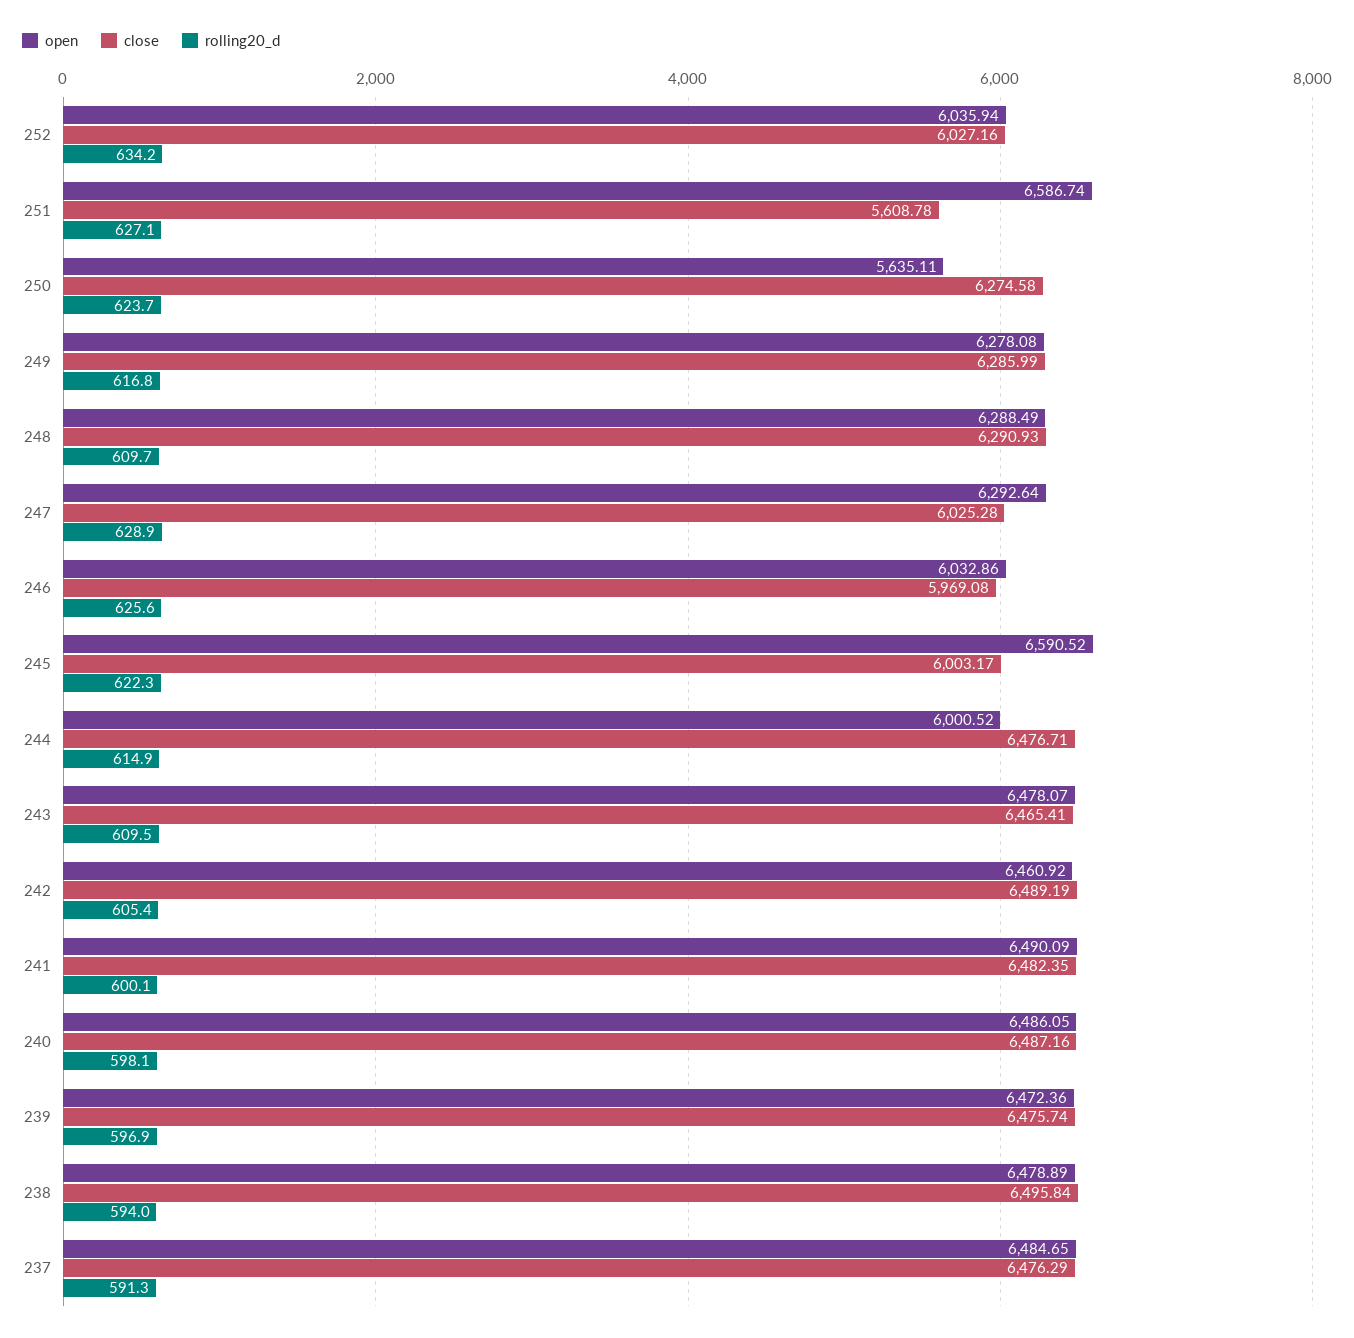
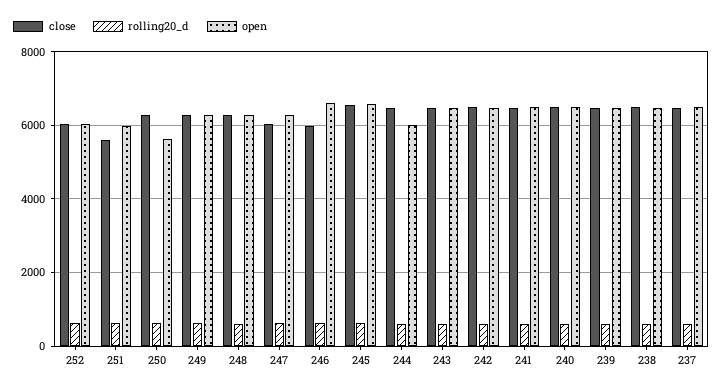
  {
    "open": {
      "252": 6035.94,
-     "251": 6586.74,
+     "251": 6000,
      "250": 5635.11,
      "249": 6278.08,
      "248": 6288.49,
      "247": 6292.64,
-     "246": 6032.86,
+     "246": 6600,
      "245": 6590.52,
      "244": 6000.52,
      "243": 6478.07,
      "242": 6460.92,
      "241": 6490.09,
      "240": 6486.05,
      "239": 6472.36,
      "238": 6478.89,
      "237": 6484.65
    },
    "close": {
      "252": 6027.16,
      "251": 5608.78,
      "250": 6274.58,
      "249": 6285.99,
      "248": 6290.93,
      "247": 6025.28,
      "246": 5969.08,
-     "245": 6003.17,
+     "245": 6600,
      "244": 6476.71,
      "243": 6465.41,
      "242": 6489.19,
      "241": 6482.35,
      "240": 6487.16,
      "239": 6475.74,
      "238": 6495.84,
      "237": 6476.29
    },
    "rolling20_d": {
      "252": 634.2,
      "251": 627.1,
      "250": 623.7,
      "249": 616.8,
      "248": 609.7,
      "247": 628.9,
      "246": 625.6,
      "245": 622.3,
      "244": 614.9,
      "243": 609.5,
      "242": 605.4,
      "241": 600.1,
      "240": 598.1,
      "239": 596.9,
      "238": 594,
      "237": 591.3
    }
  }

